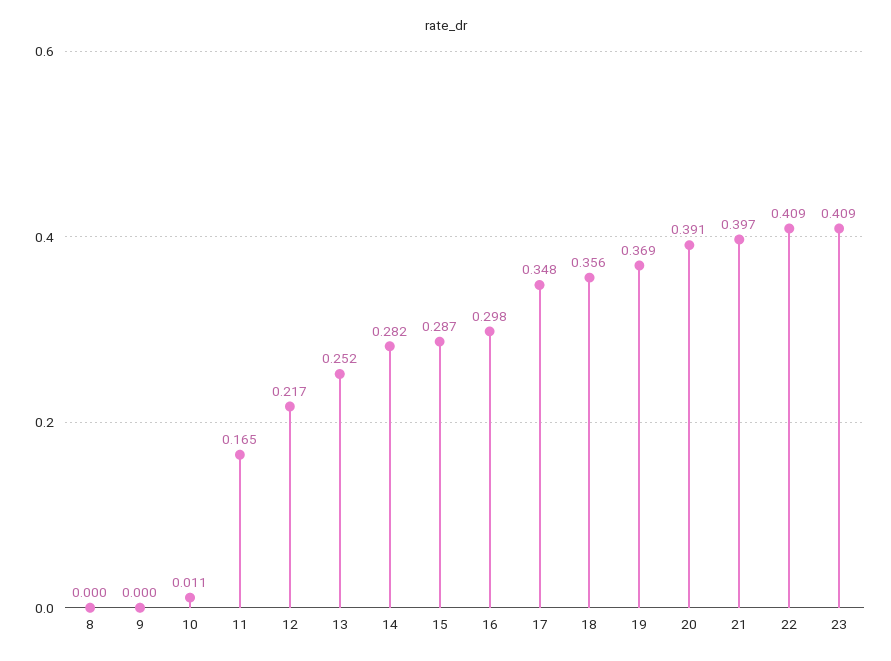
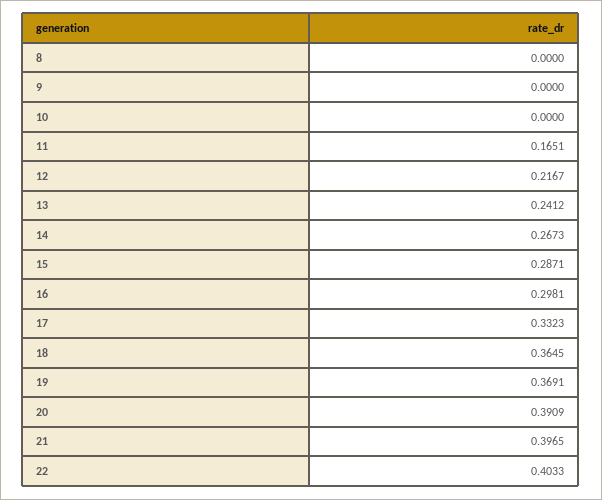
  {
    "8": 0,
    "9": 0,
-   "10": 0.011,
+   "10": 0,
    "11": 0.1651,
    "12": 0.2167,
-   "13": 0.252,
+   "13": 0.2412,
-   "14": 0.282,
+   "14": 0.2673,
    "15": 0.2871,
    "16": 0.2981,
-   "17": 0.348,
+   "17": 0.3323,
-   "18": 0.356,
+   "18": 0.3645,
    "19": 0.3691,
    "20": 0.3909,
    "21": 0.3965,
-   "22": 0.409,
+   "22": 0.4033
-   "23": 0.409
  }

